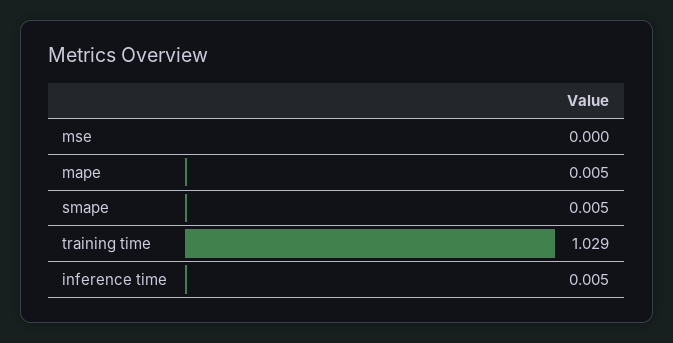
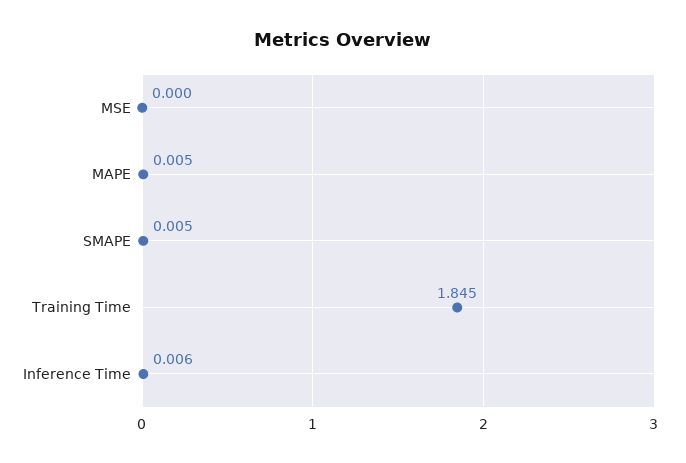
  {
    "mse": 0,
    "mape": 0.005,
    "smape": 0.005,
-   "training time": 1.029,
+   "training time": 1.845,
-   "inference time": 0.005
+   "inference time": 0.006
  }

